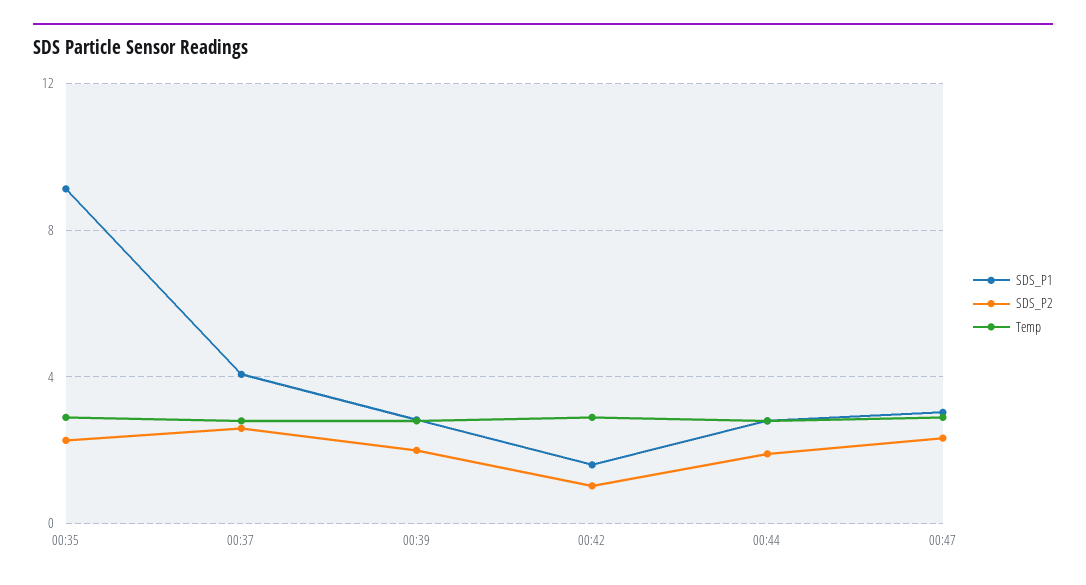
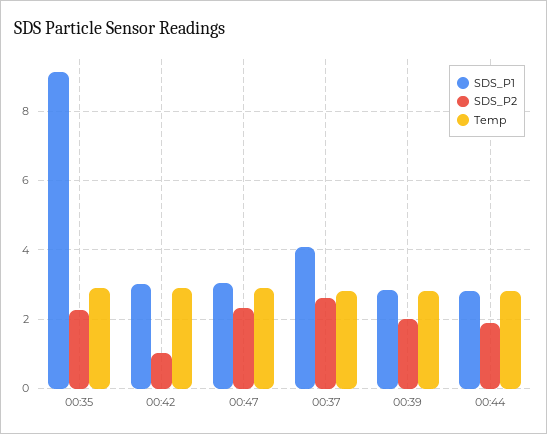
  {
    "SDS_P1": {
      "00:35": 9.2,
      "00:37": 4,
      "00:39": 2.8,
-     "00:42": 1.5,
+     "00:42": 3,
      "00:44": 2.8,
      "00:47": 3
    },
    "SDS_P2": {
      "00:35": 2.2,
      "00:37": 2.6,
      "00:39": 2,
      "00:42": 1,
      "00:44": 2,
      "00:47": 2.4
    },
    "Temp": {
      "00:35": 3,
      "00:37": 2.8,
      "00:39": 2.8,
      "00:42": 3,
      "00:44": 2.8,
      "00:47": 3
    }
  }

